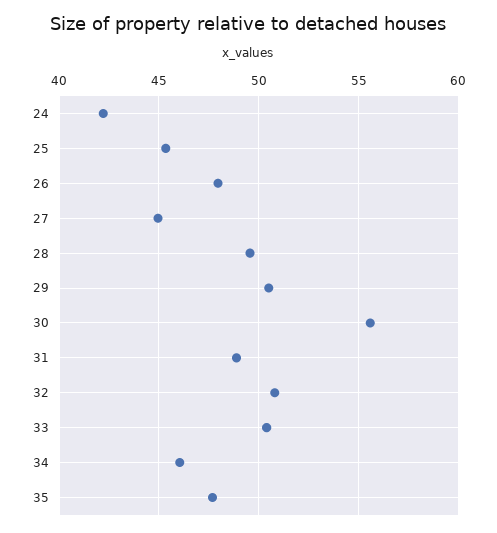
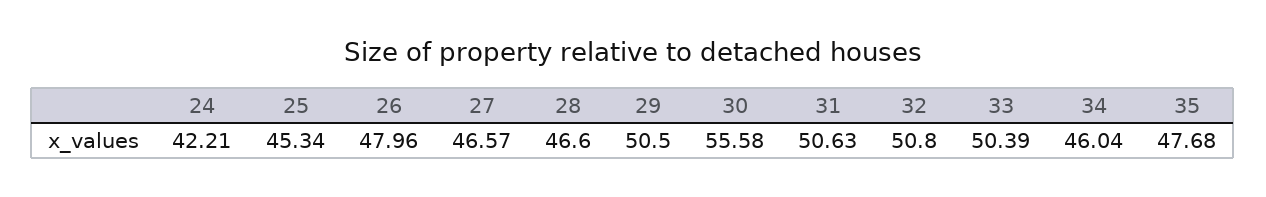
  {
    "24": 42.21,
    "25": 45.34,
    "26": 47.96,
-   "27": 45,
+   "27": 46.57,
-   "28": 49.5,
+   "28": 46.6,
    "29": 50.5,
    "30": 55.58,
-   "31": 49,
+   "31": 50.63,
    "32": 50.8,
    "33": 50.39,
    "34": 46.04,
    "35": 47.68
  }

